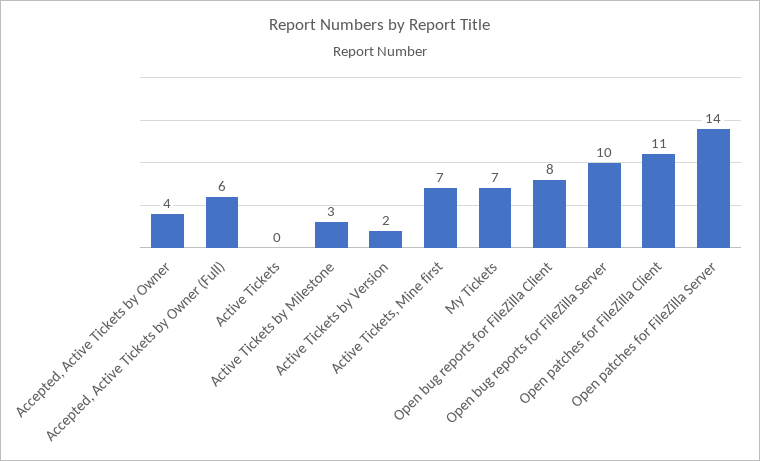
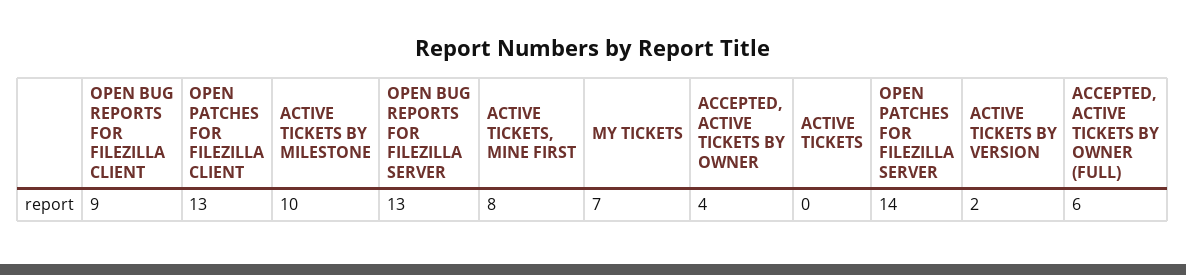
  {
    "Accepted, Active Tickets by Owner": 4,
    "Accepted, Active Tickets by Owner (Full)": 6,
    "Active Tickets": 0,
-   "Active Tickets by Milestone": 3,
+   "Active Tickets by Milestone": 10,
    "Active Tickets by Version": 2,
-   "Active Tickets, Mine first": 7,
+   "Active Tickets, Mine first": 8,
    "My Tickets": 7,
-   "Open bug reports for FileZilla Client": 8,
+   "Open bug reports for FileZilla Client": 9,
-   "Open bug reports for FileZilla Server": 10,
+   "Open bug reports for FileZilla Server": 13,
-   "Open patches for FileZilla Client": 11,
+   "Open patches for FileZilla Client": 13,
    "Open patches for FileZilla Server": 14
  }

